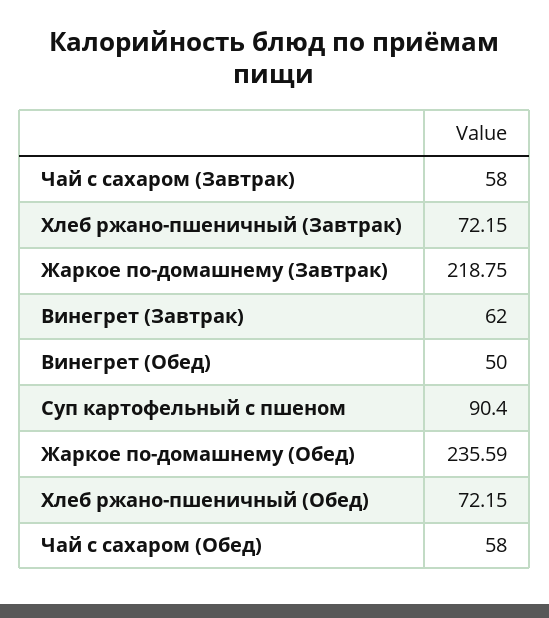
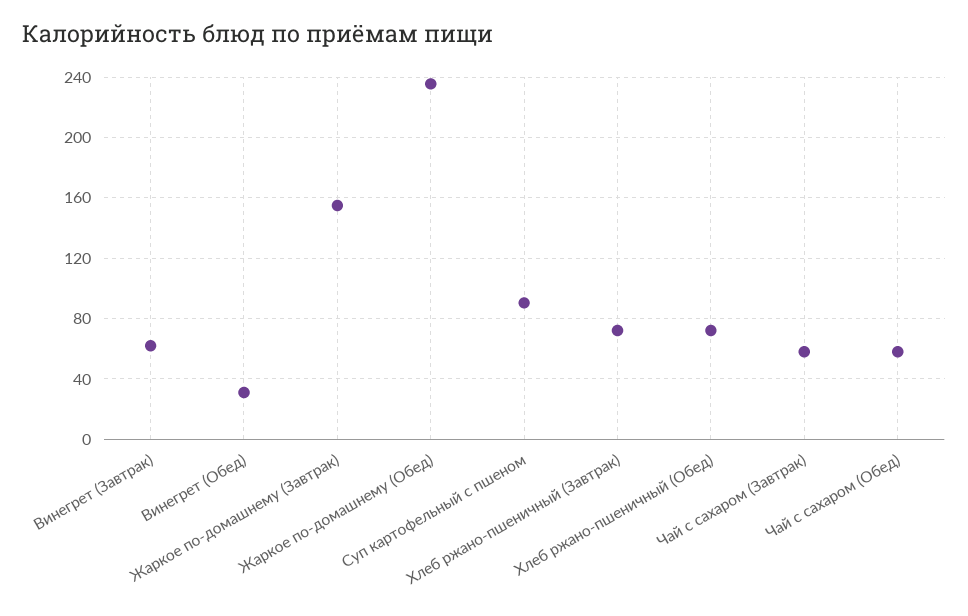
  {
    "Чай с сахаром (Завтрак)": 58,
    "Хлеб ржано-пшеничный (Завтрак)": 72.15,
-   "Жаркое по-домашнему (Завтрак)": 218.75,
+   "Жаркое по-домашнему (Завтрак)": 155,
    "Винегрет (Завтрак)": 62,
-   "Винегрет (Обед)": 50,
+   "Винегрет (Обед)": 30,
    "Суп картофельный с пшеном": 90.4,
    "Жаркое по-домашнему (Обед)": 235.59,
    "Хлеб ржано-пшеничный (Обед)": 72.15,
    "Чай с сахаром (Обед)": 58
  }

